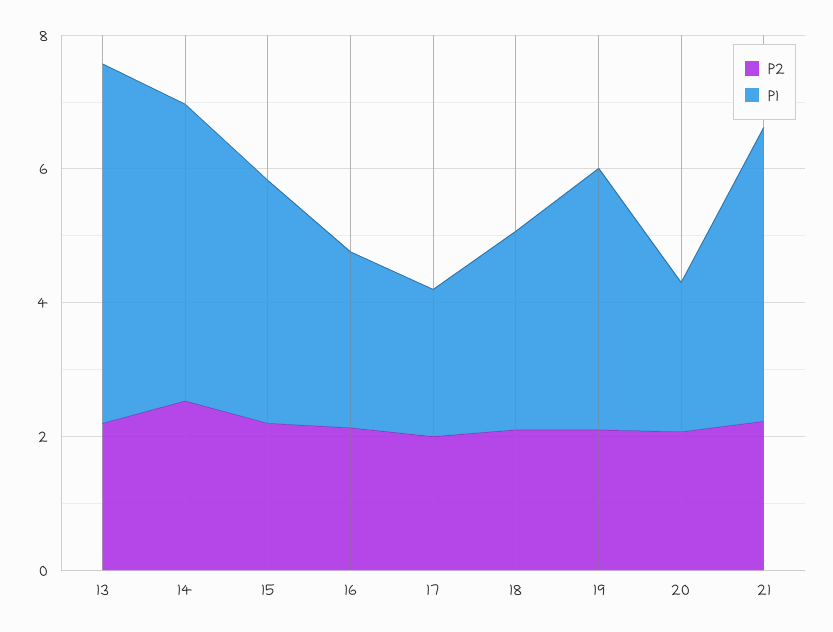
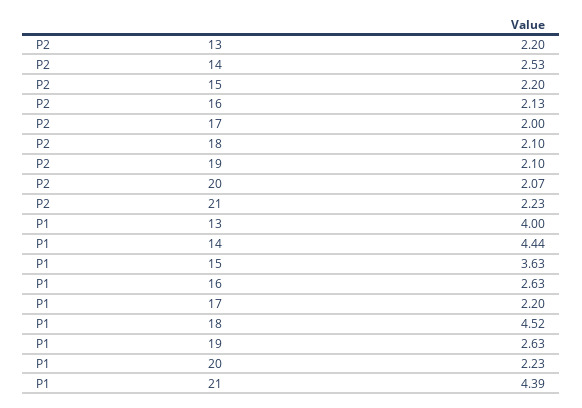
  {
    "P2": {
      "13": 2.2,
      "14": 2.53,
      "15": 2.2,
      "16": 2.13,
      "17": 2,
      "18": 2.1,
      "19": 2.1,
      "20": 2.07,
      "21": 2.23
    },
    "P1": {
-     "13": 5.5,
+     "13": 4,
      "14": 4.44,
      "15": 3.63,
      "16": 2.63,
      "17": 2.2,
-     "18": 3,
+     "18": 4.52,
-     "19": 4,
+     "19": 2.63,
      "20": 2.23,
      "21": 4.39
    }
  }

